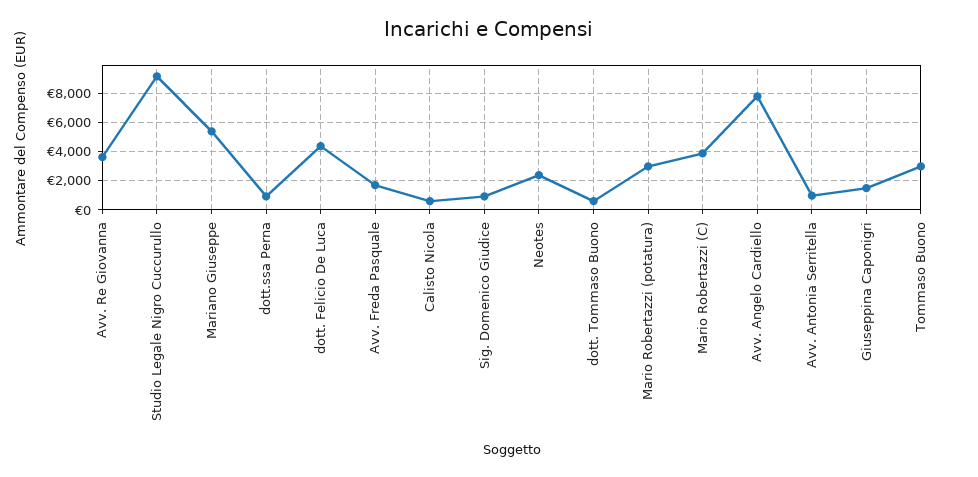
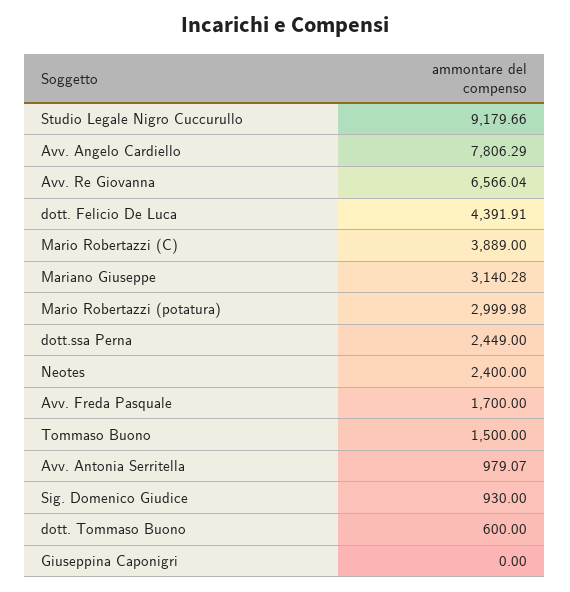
  {
-   "Avv. Re Giovanna": 3500,
+   "Avv. Re Giovanna": 6566.04,
    "Studio Legale Nigro Cuccurullo": 9179.66,
-   "Mariano Giuseppe": 5500,
+   "Mariano Giuseppe": 3140.28,
-   "dott.ssa Perna": 1000,
+   "dott.ssa Perna": 2449,
    "dott. Felicio De Luca": 4391.91,
    "Avv. Freda Pasquale": 1700,
-   "Calisto Nicola": 500,
    "Sig. Domenico Giudice": 930,
    "Neotes": 2400,
    "dott. Tommaso Buono": 600,
    "Mario Robertazzi (potatura)": 2999.98,
    "Mario Robertazzi (C)": 3889,
    "Avv. Angelo Cardiello": 7806.29,
    "Avv. Antonia Serritella": 979.07,
-   "Giuseppina Caponigri": 1500,
+   "Giuseppina Caponigri": 0,
-   "Tommaso Buono": 3000
+   "Tommaso Buono": 1500
  }

